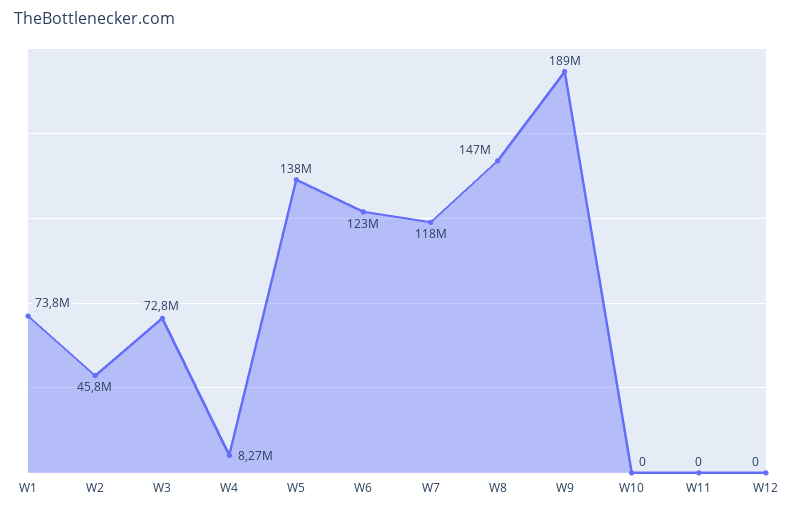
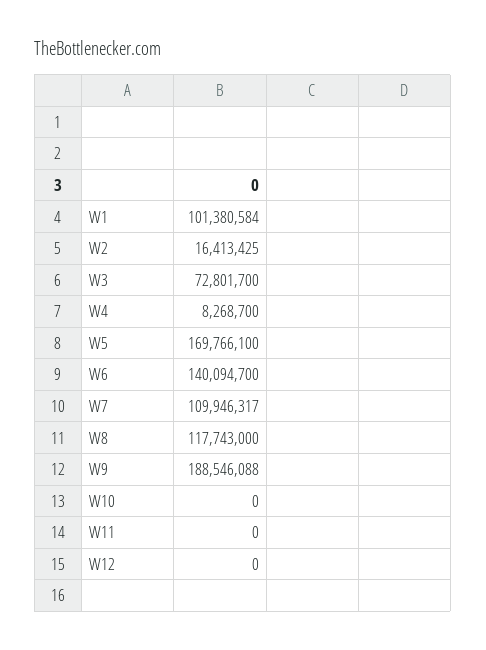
  {
-   "W1": 73800000,
+   "W1": 101380584,
-   "W2": 45800000,
+   "W2": 16413425,
    "W3": 72801700,
    "W4": 8268700,
-   "W5": 138000000,
+   "W5": 169766100,
-   "W6": 123000000,
+   "W6": 140094700,
-   "W7": 118000000,
+   "W7": 109946317,
-   "W8": 147000000,
+   "W8": 117743000,
    "W9": 188546088,
    "W10": 0,
    "W11": 0,
    "W12": 0
  }

